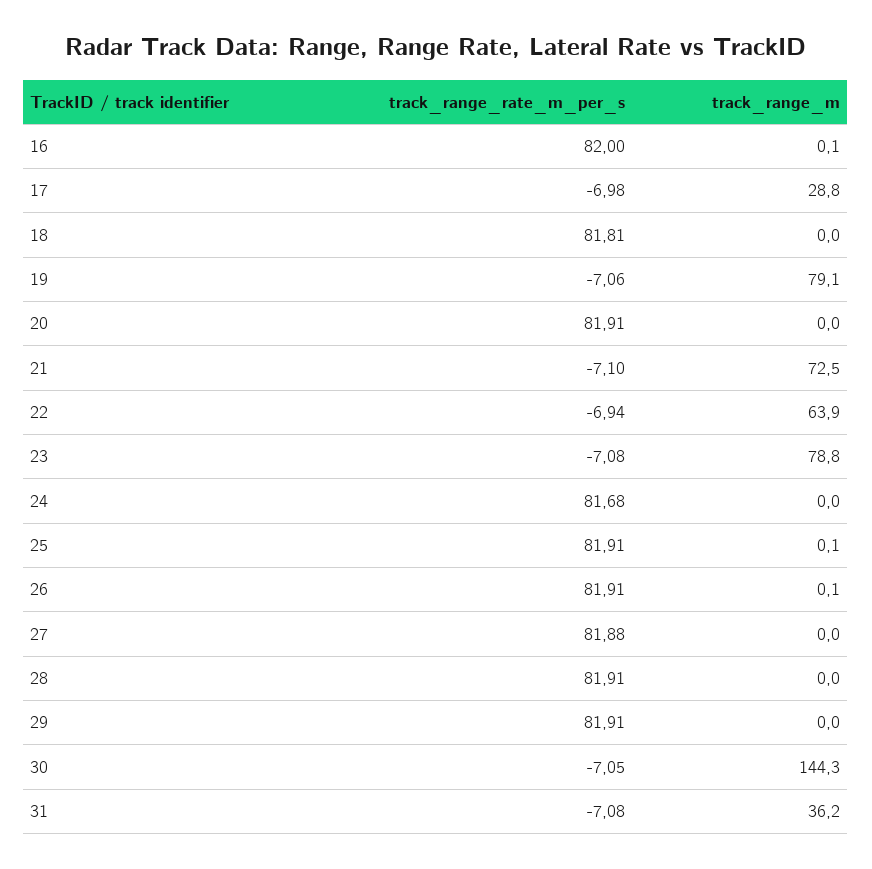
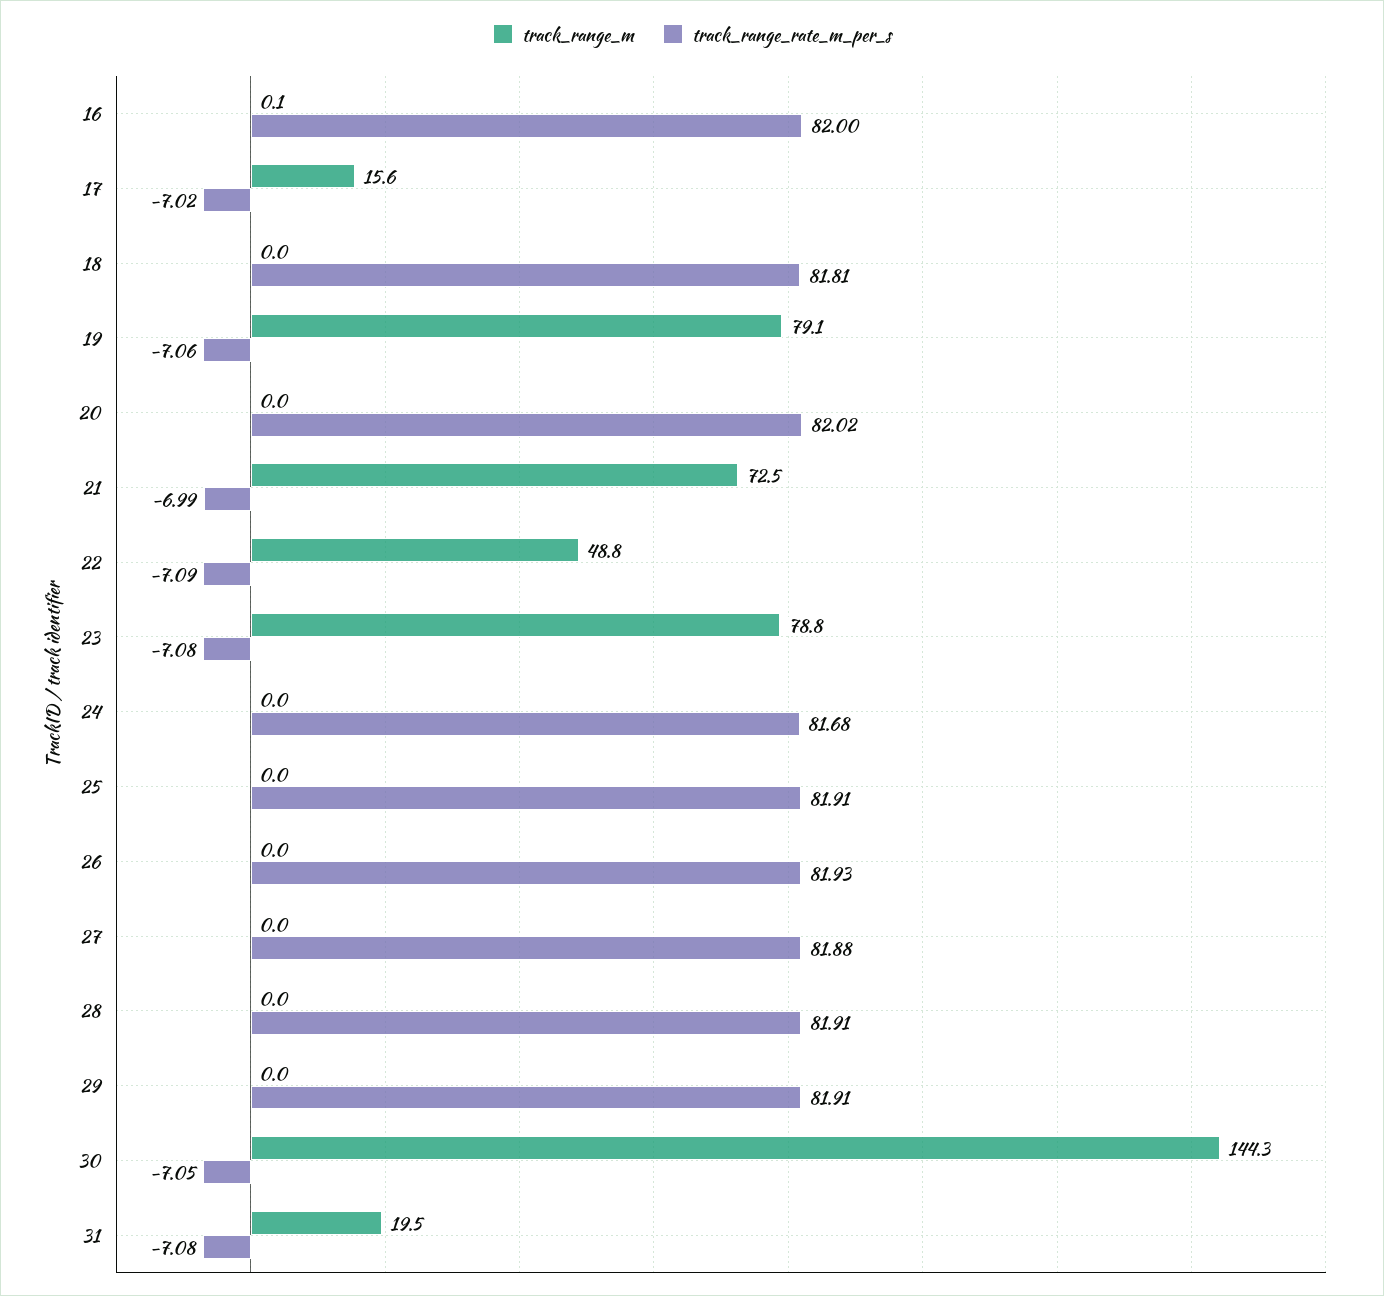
  {
    "track_range_rate_m_per_s": {
      "16": 82,
-     "17": -6.98,
+     "17": -7.02,
      "18": 81.81,
      "19": -7.06,
-     "20": 81.91,
+     "20": 82.02,
-     "21": -7.1,
+     "21": -6.99,
-     "22": -6.94,
+     "22": -7.09,
      "23": -7.08,
      "24": 81.68,
      "25": 81.91,
-     "26": 81.91,
+     "26": 81.93,
      "27": 81.88,
      "28": 81.91,
      "29": 81.91,
      "30": -7.05,
      "31": -7.08
    },
    "track_range_m": {
      "16": 0.1,
-     "17": 28.8,
+     "17": 15.6,
      "18": 0,
      "19": 79.1,
      "20": 0,
      "21": 72.5,
-     "22": 63.9,
+     "22": 48.8,
      "23": 78.8,
      "24": 0,
-     "25": 0.1,
+     "25": 0,
-     "26": 0.1,
+     "26": 0,
      "27": 0,
      "28": 0,
      "29": 0,
      "30": 144.3,
-     "31": 36.2
+     "31": 19.5
    }
  }

